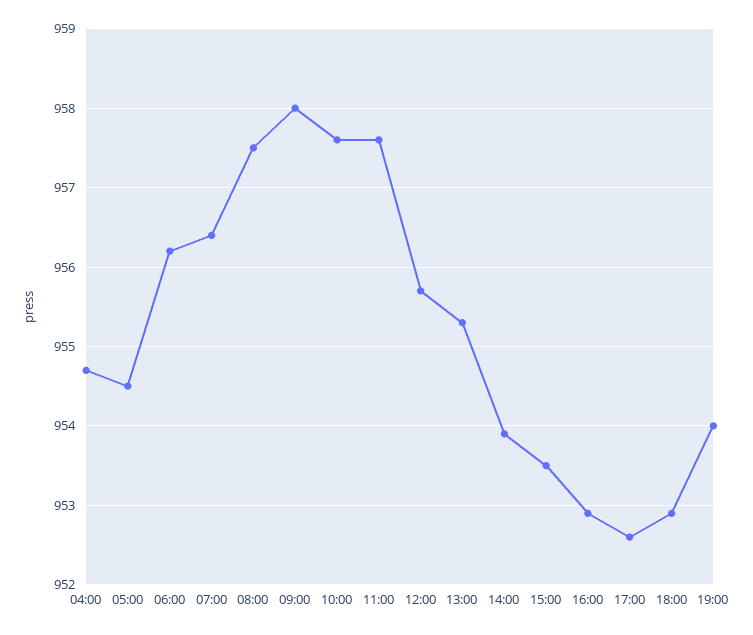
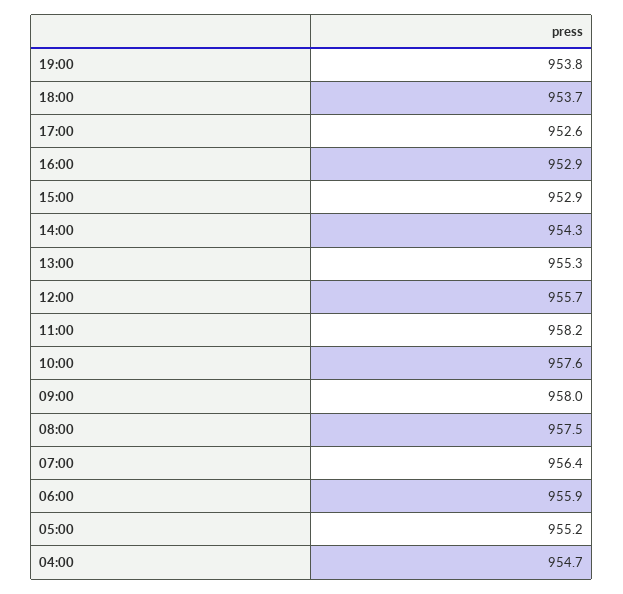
  {
    "04:00": 954.7,
-   "05:00": 954.5,
+   "05:00": 955.2,
-   "06:00": 956.2,
+   "06:00": 955.9,
    "07:00": 956.4,
    "08:00": 957.5,
    "09:00": 958,
    "10:00": 957.6,
-   "11:00": 957.6,
+   "11:00": 958.2,
    "12:00": 955.7,
    "13:00": 955.3,
-   "14:00": 953.9,
+   "14:00": 954.3,
-   "15:00": 953.5,
+   "15:00": 952.9,
    "16:00": 952.9,
    "17:00": 952.6,
-   "18:00": 952.9,
+   "18:00": 953.7,
-   "19:00": 954
+   "19:00": 953.8
  }

